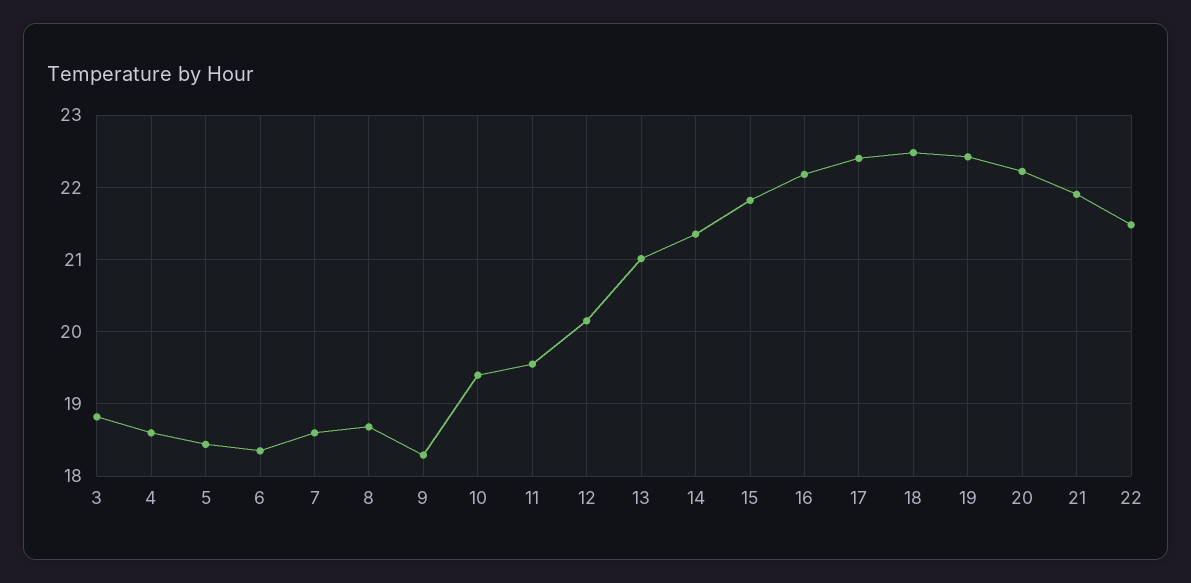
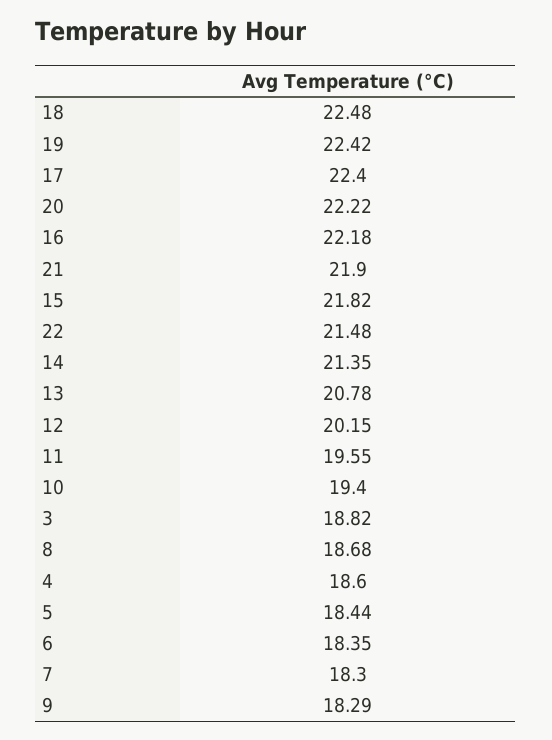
  {
    "3": 18.82,
    "4": 18.6,
    "5": 18.44,
    "6": 18.35,
-   "7": 18.6,
+   "7": 18.3,
    "8": 18.68,
    "9": 18.29,
    "10": 19.4,
    "11": 19.55,
    "12": 20.15,
-   "13": 21,
+   "13": 20.78,
    "14": 21.35,
    "15": 21.82,
    "16": 22.18,
    "17": 22.4,
    "18": 22.48,
    "19": 22.42,
    "20": 22.22,
    "21": 21.9,
    "22": 21.48
  }

